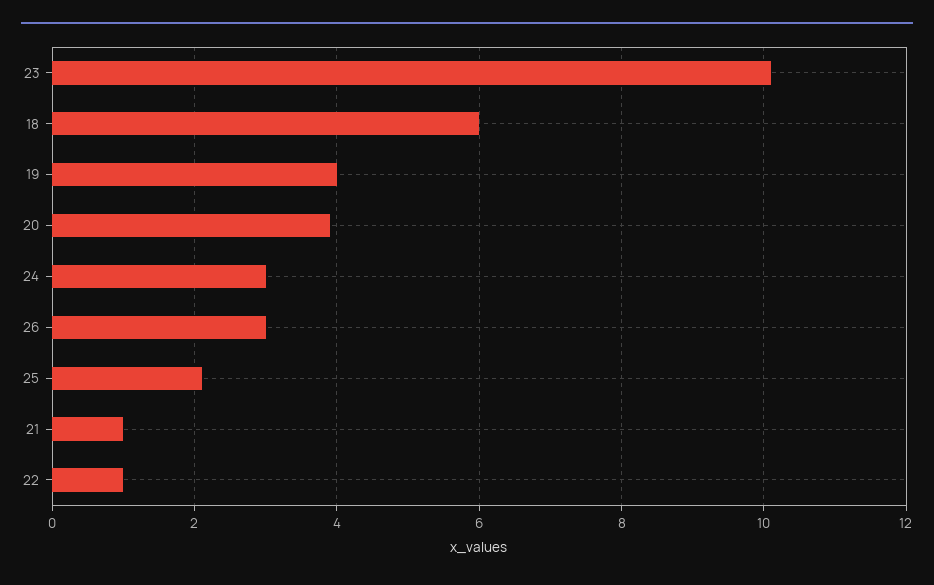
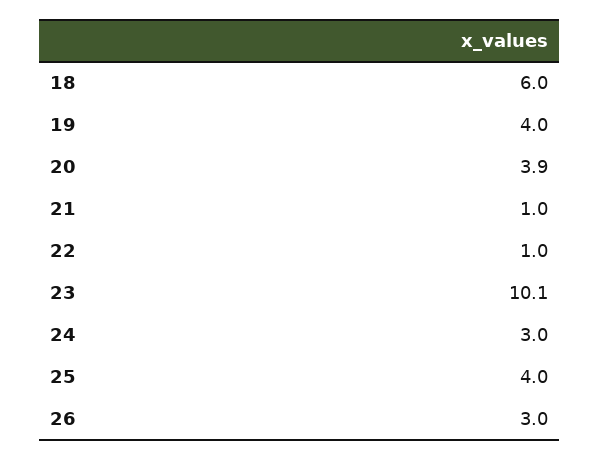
  {
    "23": 10.1,
    "18": 6,
    "19": 4,
    "20": 3.9,
    "24": 3,
    "26": 3,
-   "25": 2,
+   "25": 4,
    "21": 1,
    "22": 1
  }

